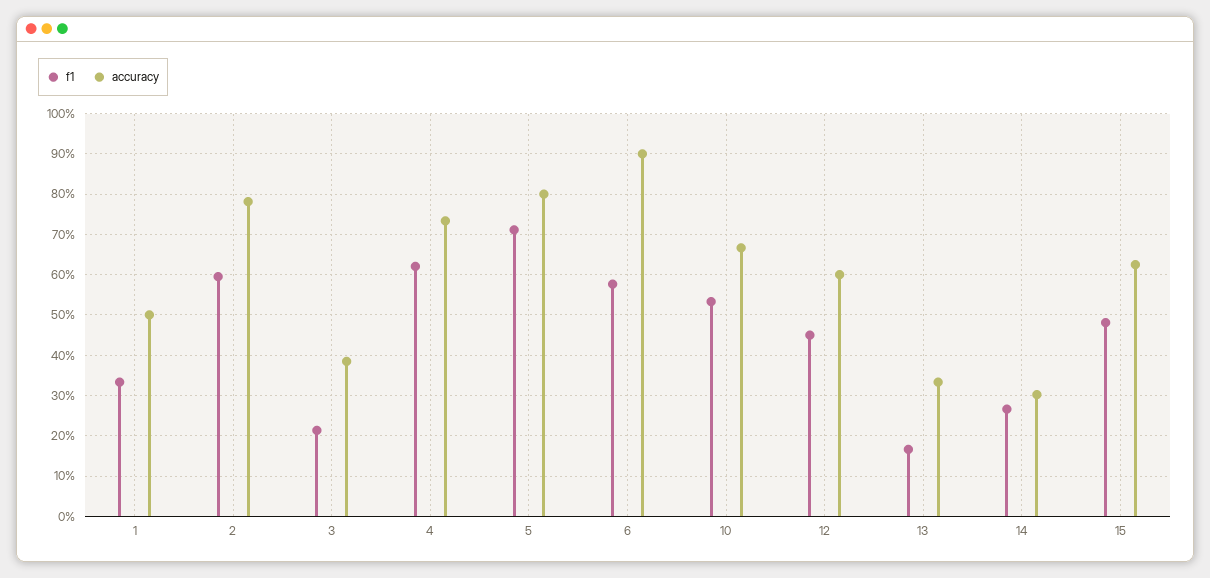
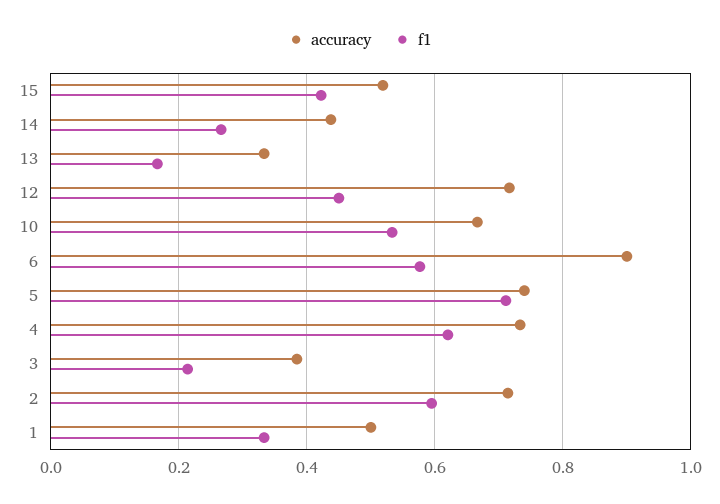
  {
    "f1": {
      "1": 0.34,
      "2": 0.6,
      "3": 0.22,
      "4": 0.62,
      "5": 0.72,
      "6": 0.58,
      "10": 0.54,
      "12": 0.46,
      "13": 0.16,
      "14": 0.26,
-     "15": 0.48
+     "15": 0.42
    },
    "accuracy": {
      "1": 0.5,
-     "2": 0.78,
+     "2": 0.72,
      "3": 0.38,
      "4": 0.74,
-     "5": 0.8,
+     "5": 0.74,
      "6": 0.9,
      "10": 0.66,
-     "12": 0.6,
+     "12": 0.72,
      "13": 0.34,
-     "14": 0.3,
+     "14": 0.44,
-     "15": 0.62
+     "15": 0.52
    }
  }

